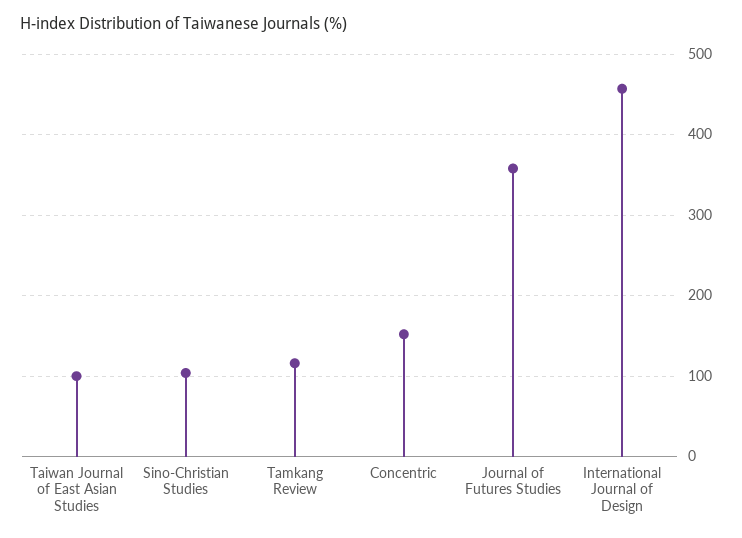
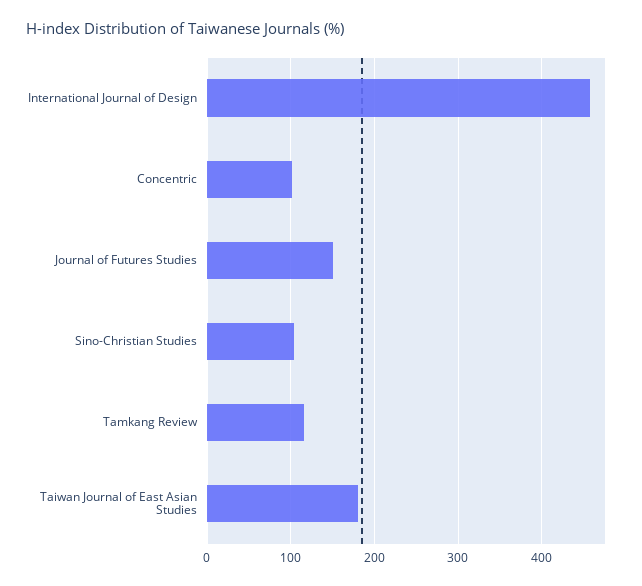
  {
-   "Taiwan Journal of East Asian Studies": 100,
+   "Taiwan Journal of East Asian Studies": 180,
    "Sino-Christian Studies": 100,
    "Tamkang Review": 120,
-   "Concentric": 150,
+   "Concentric": 100,
-   "Journal of Futures Studies": 360,
+   "Journal of Futures Studies": 150,
    "International Journal of Design": 460
  }

